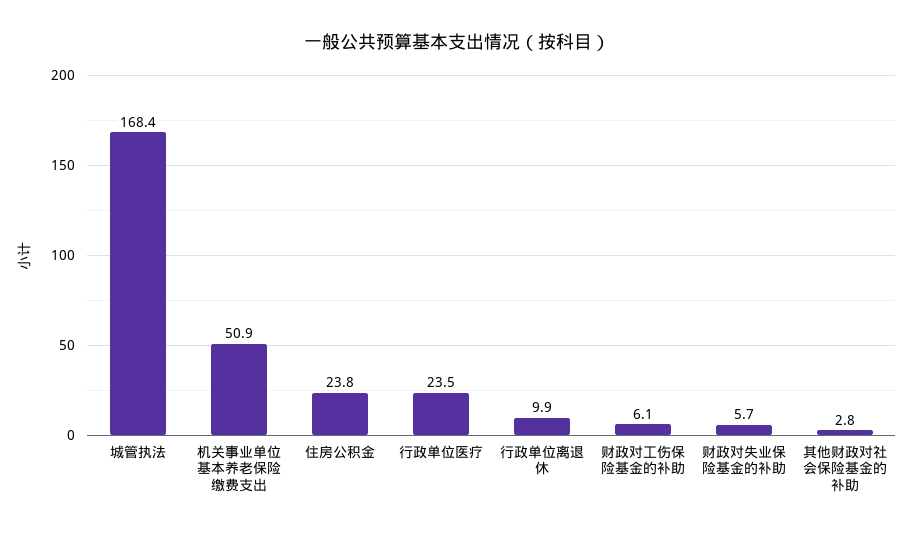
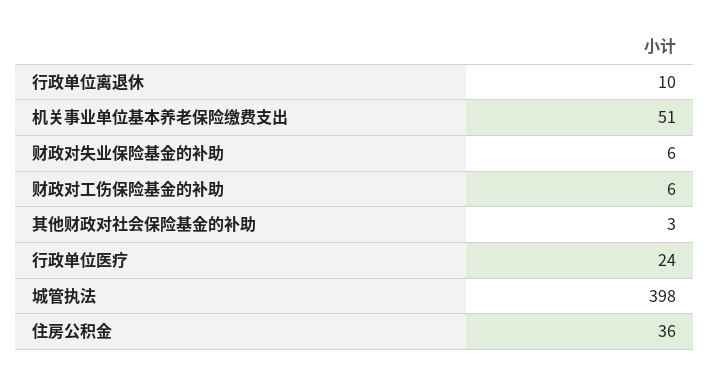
  {
-   "城管执法": 168.4,
+   "城管执法": 398,
    "机关事业单位基本养老保险缴费支出": 50.9,
-   "住房公积金": 23.8,
+   "住房公积金": 36,
    "行政单位医疗": 23.5,
    "行政单位离退休": 9.9,
    "财政对工伤保险基金的补助": 6.1,
    "财政对失业保险基金的补助": 5.7,
    "其他财政对社会保险基金的补助": 2.8
  }

